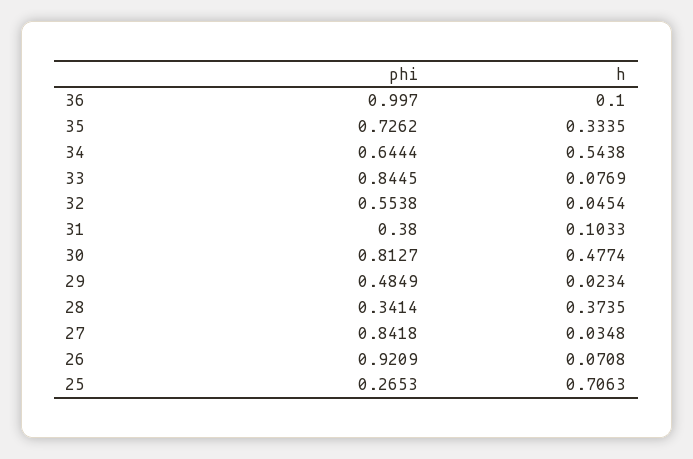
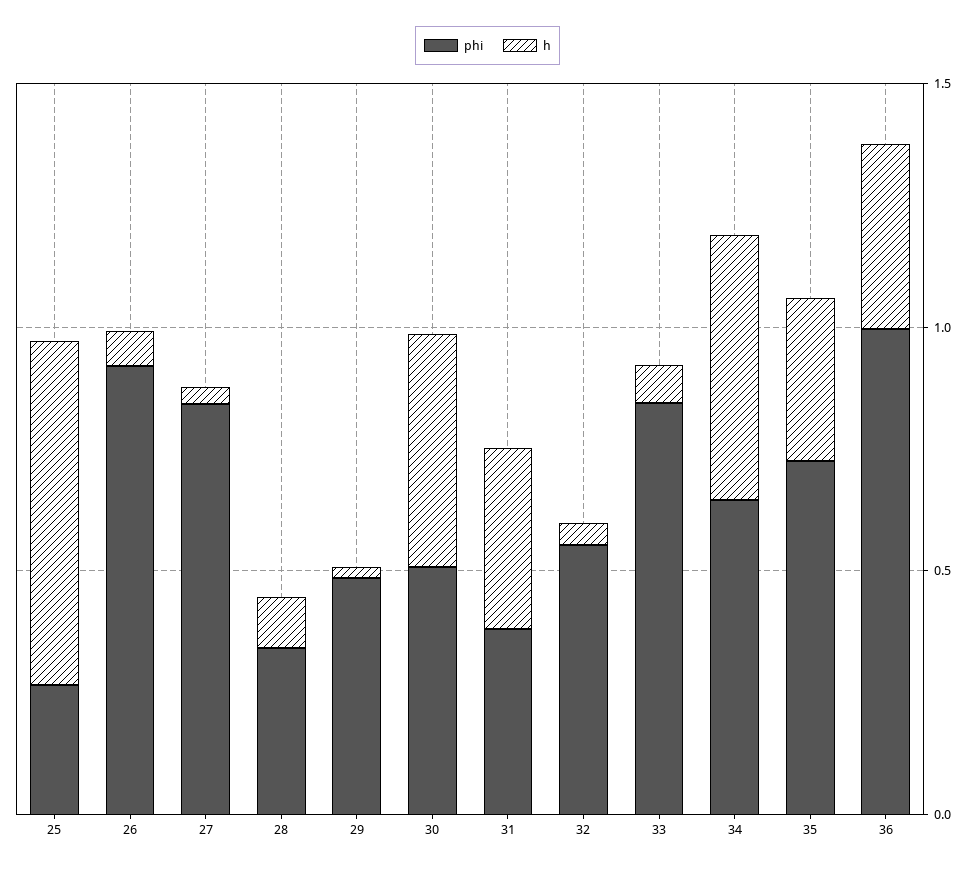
  {
    "phi": {
      "36": 0.997,
      "35": 0.7262,
      "34": 0.6444,
      "33": 0.8445,
      "32": 0.5538,
      "31": 0.38,
-     "30": 0.8127,
+     "30": 0.5,
      "29": 0.4849,
      "28": 0.3414,
      "27": 0.8418,
      "26": 0.9209,
      "25": 0.2653
    },
    "h": {
-     "36": 0.1,
+     "36": 0.4,
      "35": 0.3335,
      "34": 0.5438,
      "33": 0.0769,
      "32": 0.0454,
-     "31": 0.1033,
+     "31": 0.4,
      "30": 0.4774,
      "29": 0.0234,
-     "28": 0.3735,
+     "28": 0.1,
      "27": 0.0348,
      "26": 0.0708,
      "25": 0.7063
    }
  }

